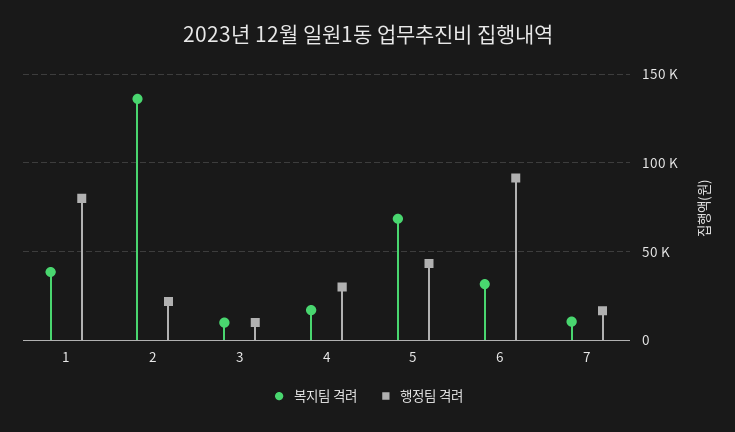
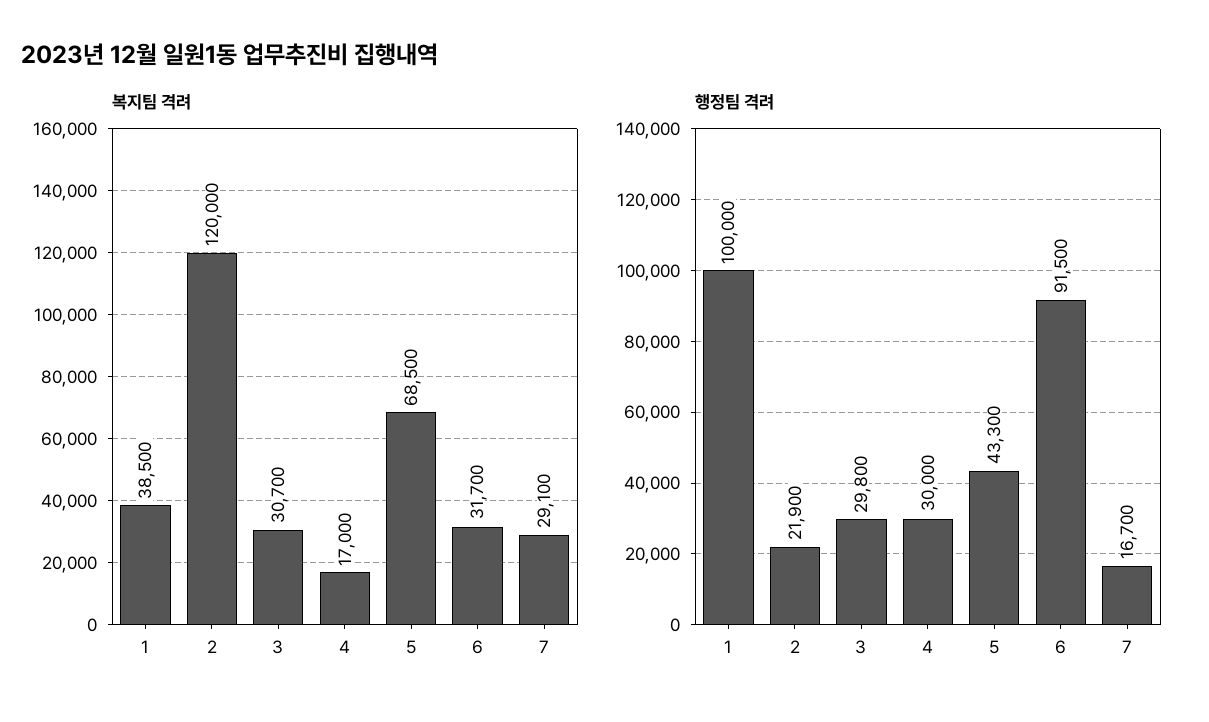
  {
    "복지팀 격려": {
      "1": 38500,
-     "2": 135000,
+     "2": 120000,
-     "3": 10000,
+     "3": 30700,
      "4": 17000,
      "5": 68500,
      "6": 31700,
-     "7": 10000
+     "7": 29100
    },
    "행정팀 격려": {
-     "1": 80000,
+     "1": 100000,
      "2": 21900,
-     "3": 10000,
+     "3": 29800,
      "4": 30000,
      "5": 43300,
      "6": 91500,
      "7": 16700
    }
  }

